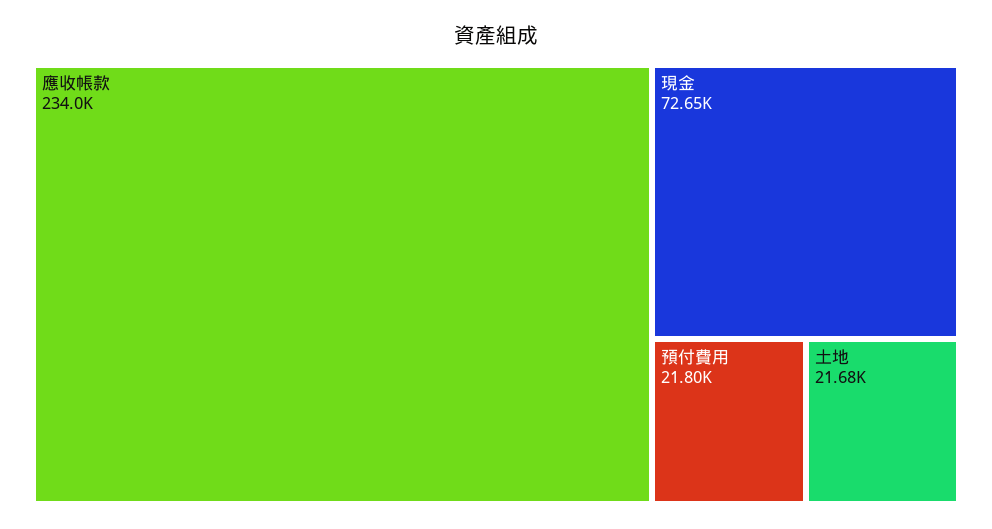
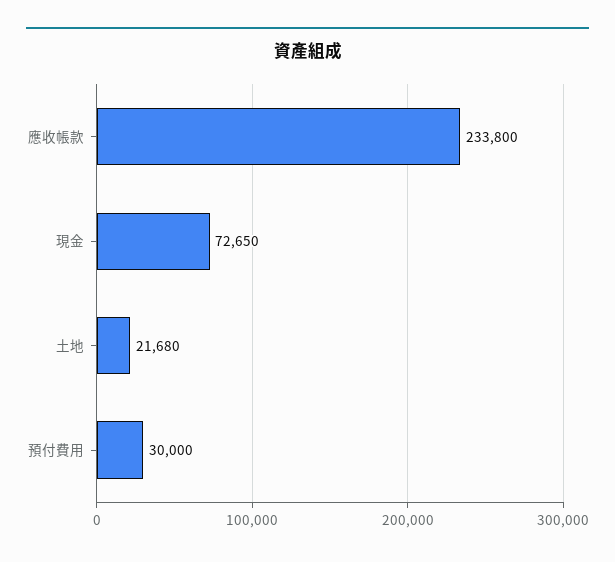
  {
-   "應收帳款": 234000,
+   "應收帳款": 233800,
    "現金": 72650,
-   "預付費用": 21800,
+   "預付費用": 30000,
    "土地": 21680
  }

